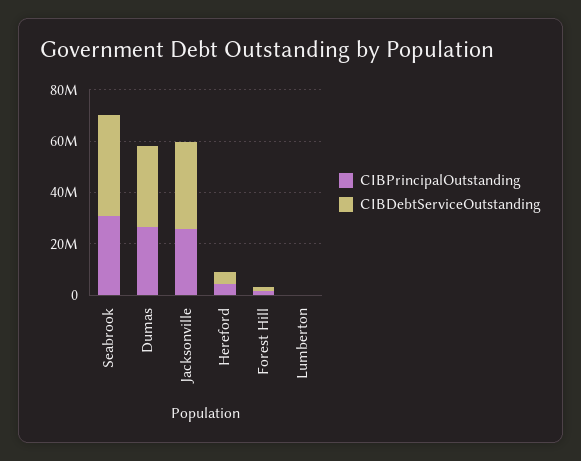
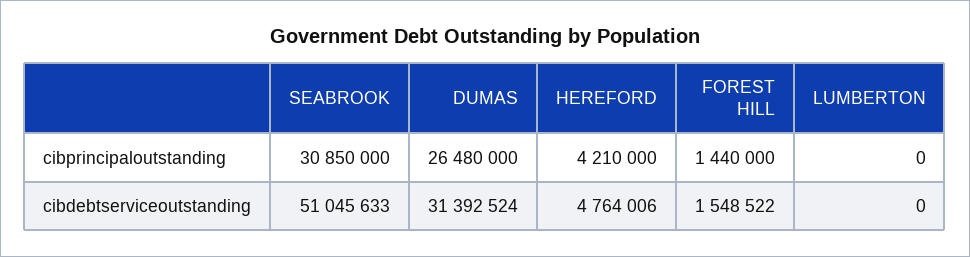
  {
    "CIBPrincipalOutstanding": {
      "Seabrook": 30850000,
      "Dumas": 26480000,
-     "Jacksonville": 25000000,
      "Hereford": 4210000,
      "Forest Hill": 1440000,
      "Lumberton": 0
    },
    "CIBDebtServiceOutstanding": {
-     "Seabrook": 40000000,
+     "Seabrook": 51045633,
      "Dumas": 31392524,
-     "Jacksonville": 35000000,
      "Hereford": 4764006,
      "Forest Hill": 1548522,
      "Lumberton": 0
    }
  }

